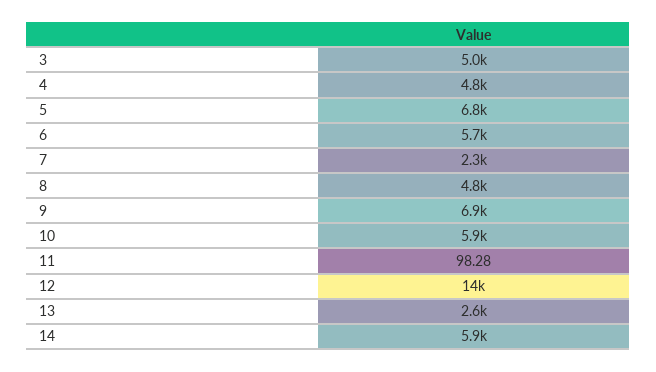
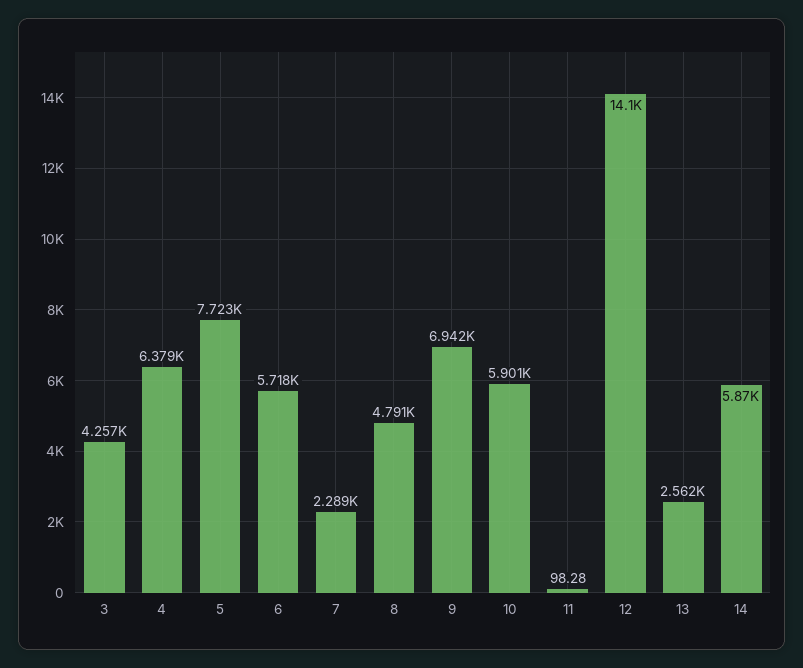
  {
-   "3": 5000,
+   "3": 4257,
-   "4": 4800,
+   "4": 6379,
-   "5": 6800,
+   "5": 7723,
    "6": 5718,
    "7": 2289,
    "8": 4791,
    "9": 6942,
    "10": 5901,
    "11": 98.28,
    "12": 14100,
    "13": 2562,
    "14": 5870
  }

